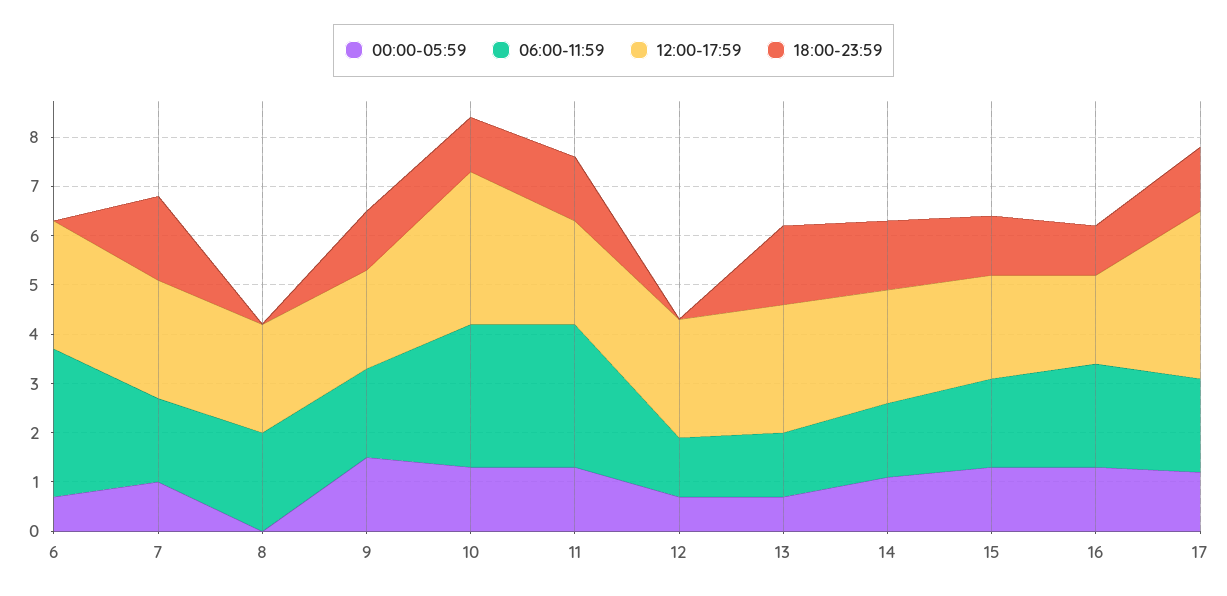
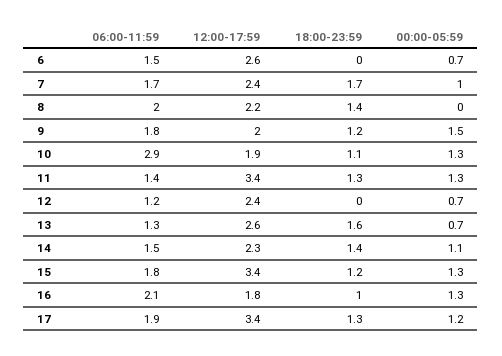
  {
    "00:00-05:59": {
      "6": 0.7,
      "7": 1,
      "8": 0,
      "9": 1.5,
      "10": 1.3,
      "11": 1.3,
      "12": 0.7,
      "13": 0.7,
      "14": 1.1,
      "15": 1.3,
      "16": 1.3,
      "17": 1.2
    },
    "06:00-11:59": {
-     "6": 3,
+     "6": 1.5,
      "7": 1.7,
      "8": 2,
      "9": 1.8,
      "10": 2.9,
-     "11": 3,
+     "11": 1.4,
      "12": 1.2,
      "13": 1.3,
      "14": 1.5,
      "15": 1.8,
      "16": 2.1,
      "17": 1.9
    },
    "12:00-17:59": {
      "6": 2.6,
      "7": 2.4,
      "8": 2.2,
      "9": 2,
-     "10": 3,
+     "10": 1.9,
-     "11": 2,
+     "11": 3.4,
      "12": 2.4,
      "13": 2.6,
      "14": 2.3,
-     "15": 2,
+     "15": 3.4,
      "16": 1.8,
      "17": 3.4
    },
    "18:00-23:59": {
      "6": 0,
      "7": 1.7,
-     "8": 0,
+     "8": 1.4,
      "9": 1.2,
      "10": 1.1,
      "11": 1.3,
      "12": 0,
      "13": 1.6,
      "14": 1.4,
      "15": 1.2,
      "16": 1,
      "17": 1.3
    }
  }

